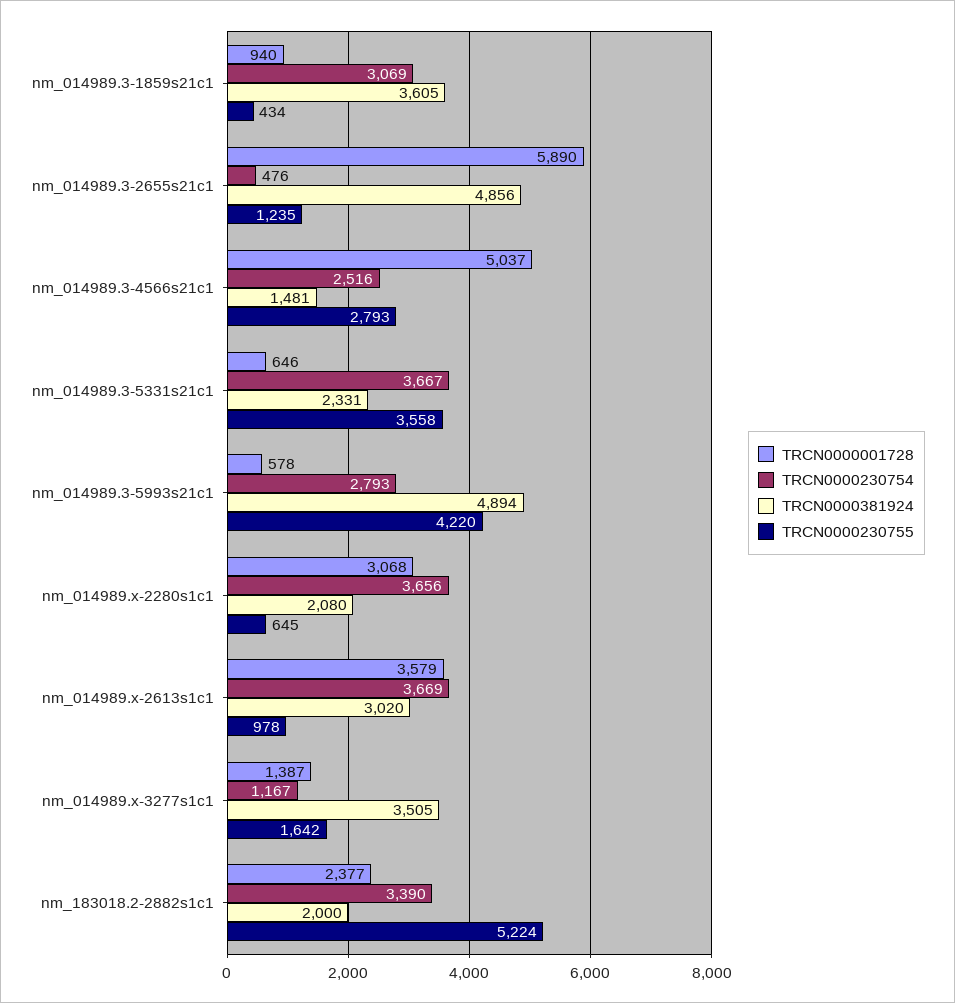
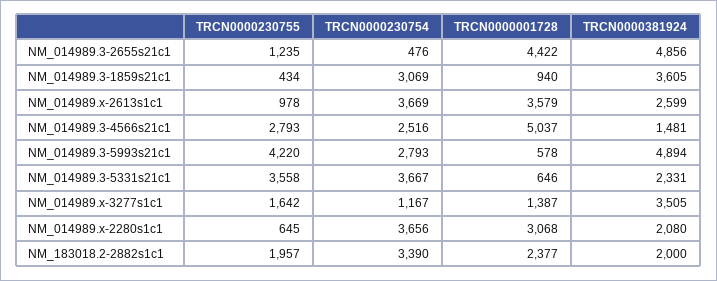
  {
    "TRCN0000001728": {
      "nm_014989.3-1859s21c1": 940,
-     "nm_014989.3-2655s21c1": 5890,
+     "nm_014989.3-2655s21c1": 4422,
      "nm_014989.3-4566s21c1": 5037,
      "nm_014989.3-5331s21c1": 646,
      "nm_014989.3-5993s21c1": 578,
      "nm_014989.x-2280s1c1": 3068,
      "nm_014989.x-2613s1c1": 3579,
      "nm_014989.x-3277s1c1": 1387,
      "nm_183018.2-2882s1c1": 2377
    },
    "TRCN0000230754": {
      "nm_014989.3-1859s21c1": 3069,
      "nm_014989.3-2655s21c1": 476,
      "nm_014989.3-4566s21c1": 2516,
      "nm_014989.3-5331s21c1": 3667,
      "nm_014989.3-5993s21c1": 2793,
      "nm_014989.x-2280s1c1": 3656,
      "nm_014989.x-2613s1c1": 3669,
      "nm_014989.x-3277s1c1": 1167,
      "nm_183018.2-2882s1c1": 3390
    },
    "TRCN0000381924": {
      "nm_014989.3-1859s21c1": 3605,
      "nm_014989.3-2655s21c1": 4856,
      "nm_014989.3-4566s21c1": 1481,
      "nm_014989.3-5331s21c1": 2331,
      "nm_014989.3-5993s21c1": 4894,
      "nm_014989.x-2280s1c1": 2080,
-     "nm_014989.x-2613s1c1": 3020,
+     "nm_014989.x-2613s1c1": 2599,
      "nm_014989.x-3277s1c1": 3505,
      "nm_183018.2-2882s1c1": 2000
    },
    "TRCN0000230755": {
      "nm_014989.3-1859s21c1": 434,
      "nm_014989.3-2655s21c1": 1235,
      "nm_014989.3-4566s21c1": 2793,
      "nm_014989.3-5331s21c1": 3558,
      "nm_014989.3-5993s21c1": 4220,
      "nm_014989.x-2280s1c1": 645,
      "nm_014989.x-2613s1c1": 978,
      "nm_014989.x-3277s1c1": 1642,
-     "nm_183018.2-2882s1c1": 5224
+     "nm_183018.2-2882s1c1": 1957
    }
  }

